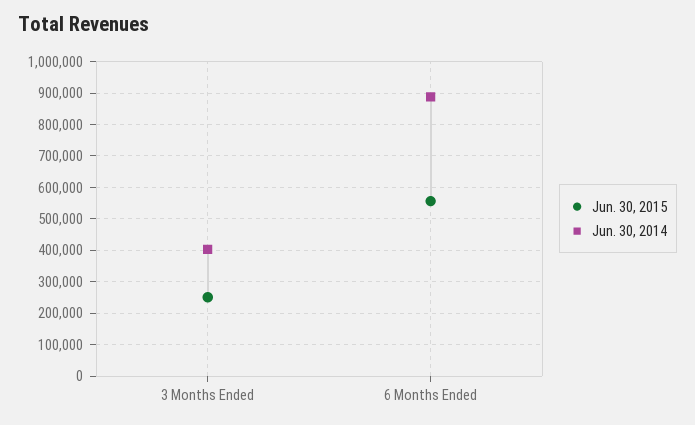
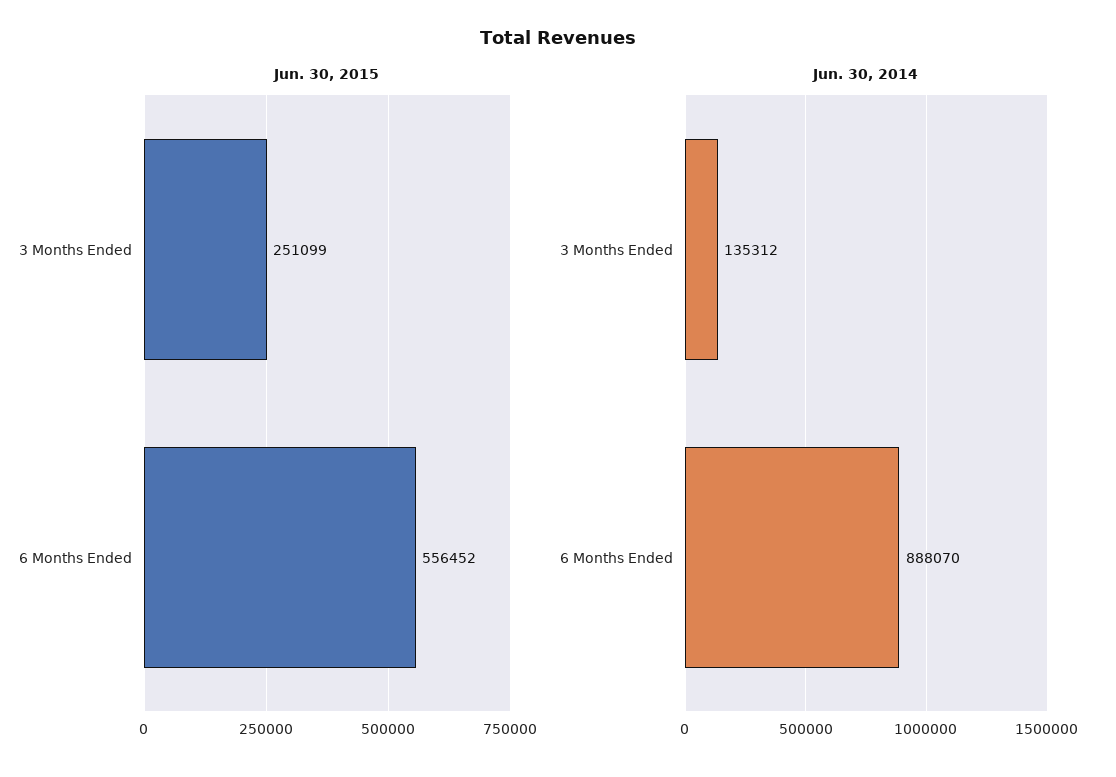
  {
    "Jun. 30, 2015": {
      "3 Months Ended": 251099,
      "6 Months Ended": 556452
    },
    "Jun. 30, 2014": {
-     "3 Months Ended": 400000,
+     "3 Months Ended": 135312,
      "6 Months Ended": 888070
    }
  }

